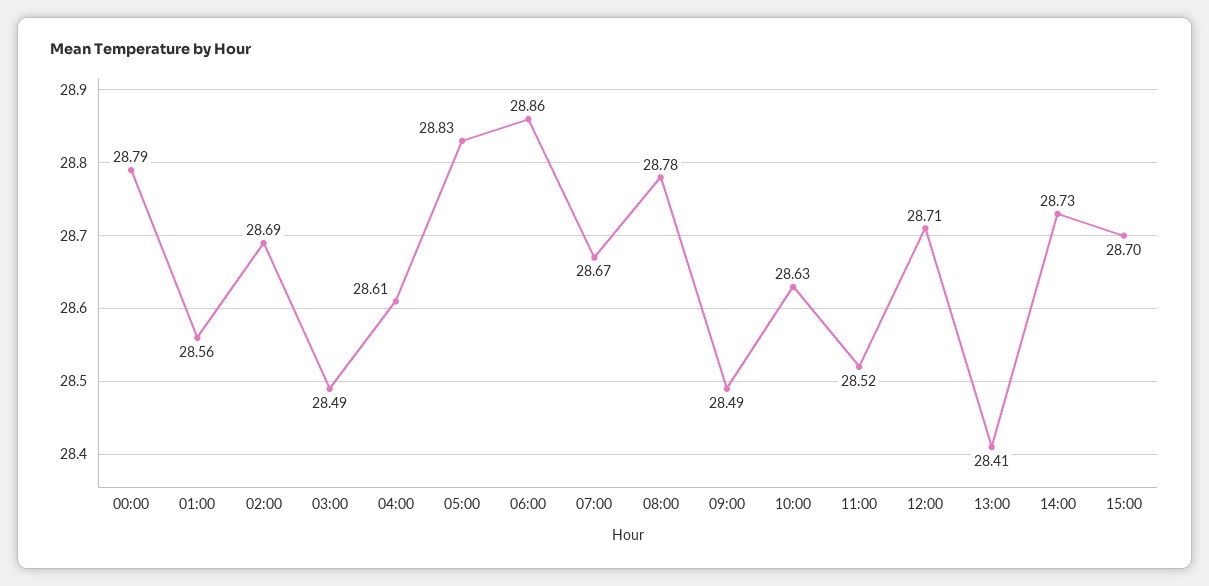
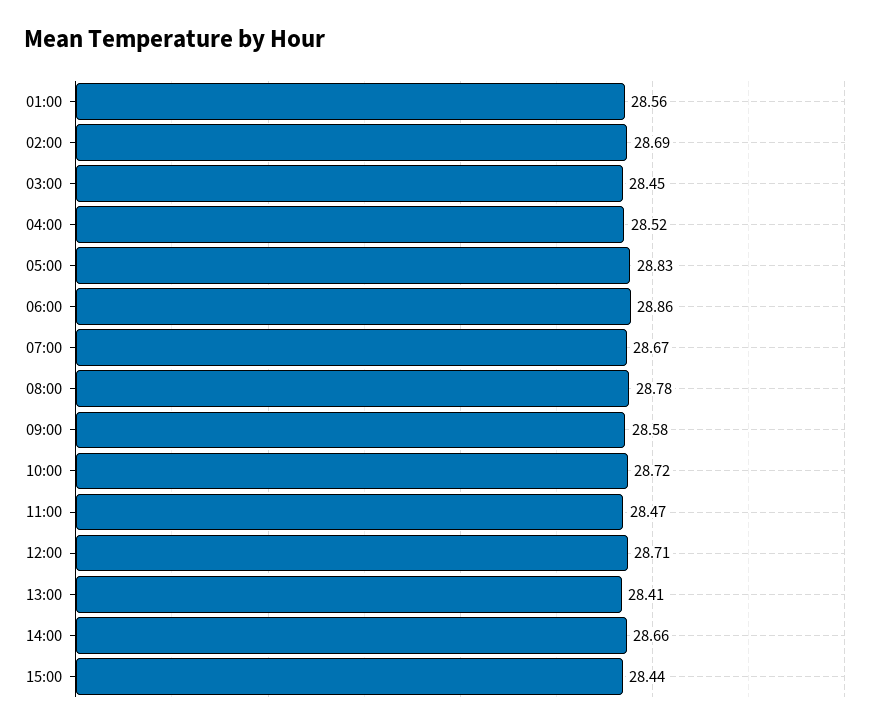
  {
-   "00:00": 28.79,
    "01:00": 28.56,
    "02:00": 28.69,
-   "03:00": 28.49,
+   "03:00": 28.45,
-   "04:00": 28.61,
+   "04:00": 28.52,
    "05:00": 28.83,
    "06:00": 28.86,
    "07:00": 28.67,
    "08:00": 28.78,
-   "09:00": 28.49,
+   "09:00": 28.58,
-   "10:00": 28.63,
+   "10:00": 28.72,
-   "11:00": 28.52,
+   "11:00": 28.47,
    "12:00": 28.71,
    "13:00": 28.41,
-   "14:00": 28.73,
+   "14:00": 28.66,
-   "15:00": 28.7
+   "15:00": 28.44
  }

